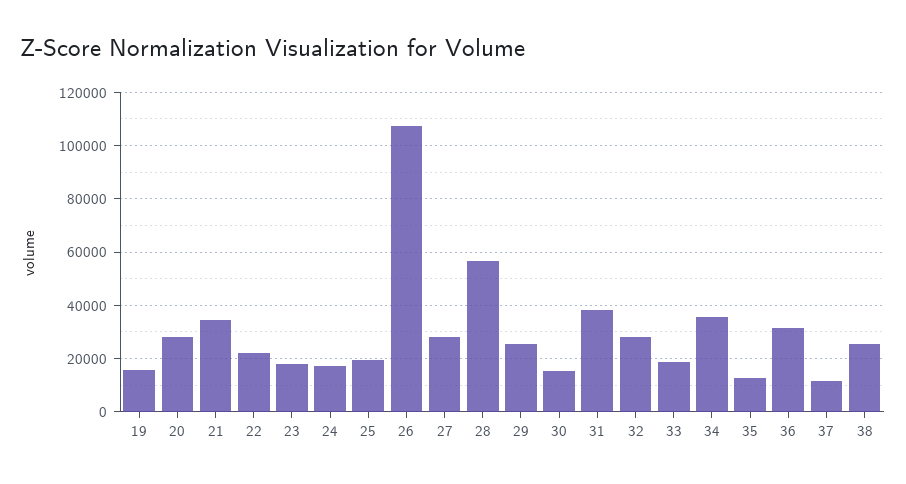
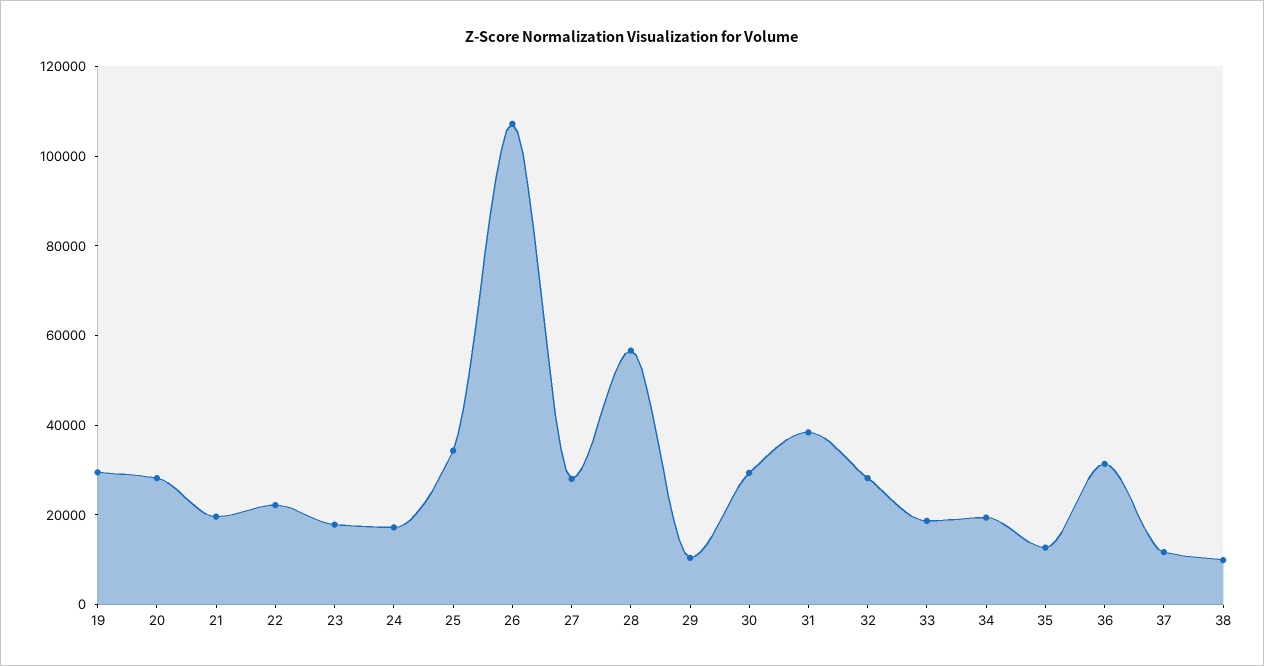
  {
-   "19": 15000,
+   "19": 30000,
    "20": 27500,
-   "21": 35000,
+   "21": 20000,
    "22": 22500,
    "23": 17500,
    "24": 17500,
-   "25": 20000,
+   "25": 35000,
    "26": 107500,
    "27": 27500,
    "28": 57500,
-   "29": 25000,
+   "29": 10000,
-   "30": 15000,
+   "30": 30000,
    "31": 37500,
    "32": 27500,
    "33": 17500,
-   "34": 35000,
+   "34": 20000,
    "35": 12500,
    "36": 32500,
    "37": 12500,
-   "38": 25000
+   "38": 10000
  }

